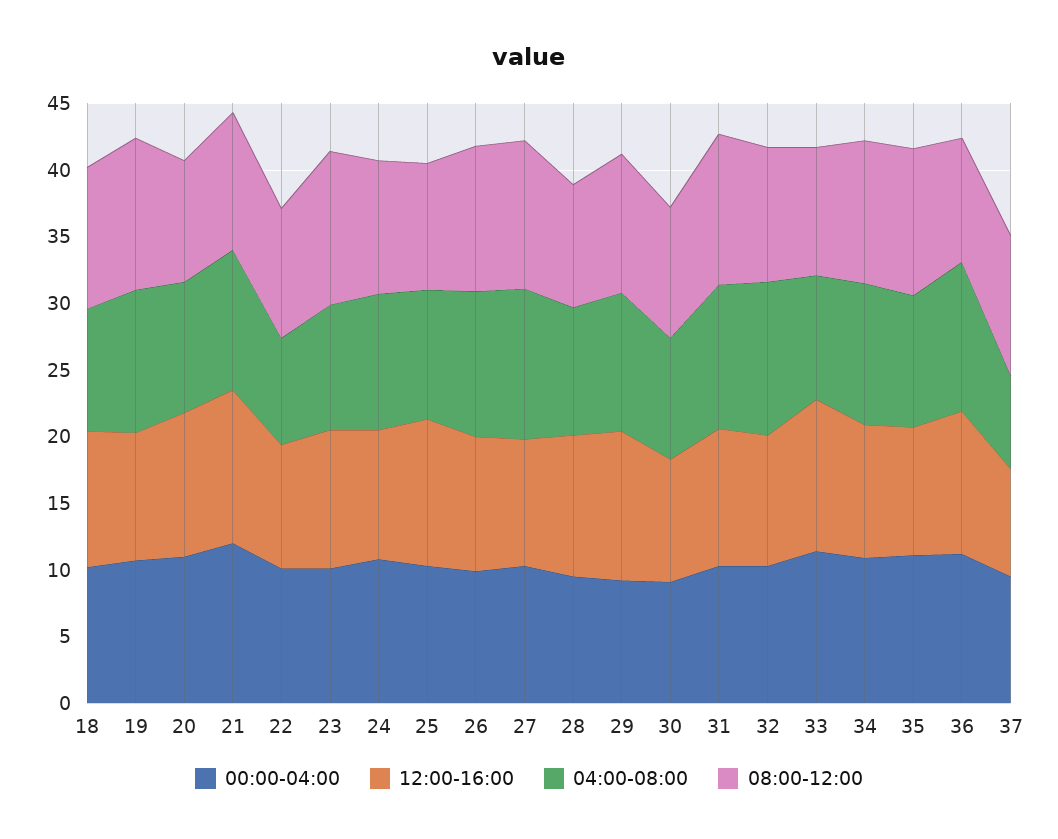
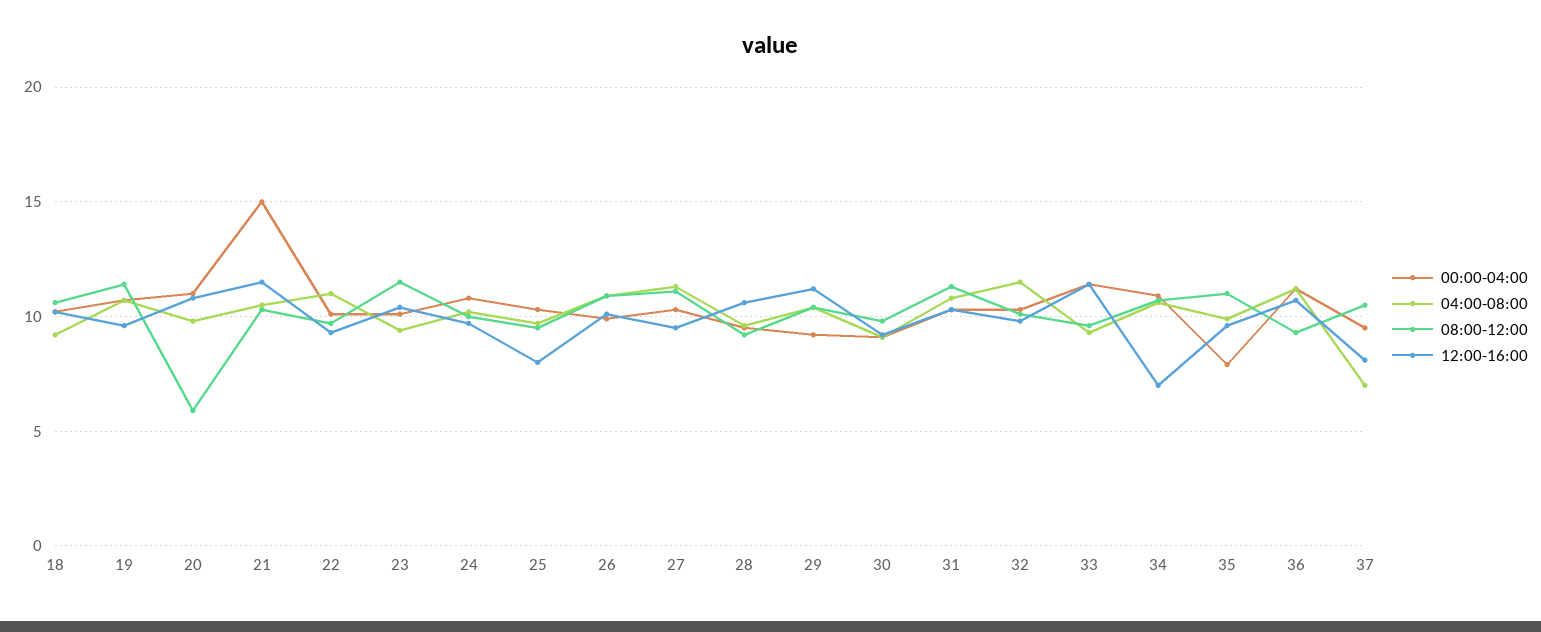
  {
    "00:00-04:00": {
      "18": 10,
      "19": 10.5,
      "20": 11,
-     "21": 12,
+     "21": 15,
      "22": 10,
      "23": 10,
      "24": 11,
      "25": 10.5,
      "26": 10,
      "27": 10.5,
      "28": 9.5,
      "29": 9,
      "30": 9,
      "31": 10.5,
      "32": 10.5,
      "33": 11.5,
      "34": 11,
-     "35": 11,
+     "35": 8,
      "36": 11,
      "37": 9.5
    },
    "12:00-16:00": {
      "18": 10,
      "19": 9.5,
      "20": 11,
      "21": 11.5,
      "22": 9.5,
      "23": 10.5,
      "24": 9.5,
-     "25": 11,
+     "25": 8,
      "26": 10,
      "27": 9.5,
      "28": 10.5,
      "29": 11,
      "30": 9,
      "31": 10.5,
      "32": 10,
      "33": 11.5,
-     "34": 10,
+     "34": 7,
      "35": 9.5,
      "36": 10.5,
      "37": 8
    },
    "04:00-08:00": {
      "18": 9,
      "19": 10.5,
      "20": 10,
      "21": 10.5,
-     "22": 8,
+     "22": 11,
      "23": 9.5,
      "24": 10,
      "25": 9.5,
      "26": 11,
      "27": 11.5,
      "28": 9.5,
      "29": 10.5,
      "30": 9,
      "31": 11,
      "32": 11.5,
      "33": 9.5,
      "34": 10.5,
      "35": 10,
      "36": 11,
      "37": 7
    },
    "08:00-12:00": {
      "18": 10.5,
      "19": 11.5,
-     "20": 9,
+     "20": 6,
      "21": 10.5,
      "22": 9.5,
      "23": 11.5,
      "24": 10,
      "25": 9.5,
      "26": 11,
      "27": 11,
      "28": 9,
      "29": 10.5,
      "30": 10,
      "31": 11.5,
      "32": 10,
      "33": 9.5,
      "34": 10.5,
      "35": 11,
      "36": 9.5,
      "37": 10.5
    }
  }

